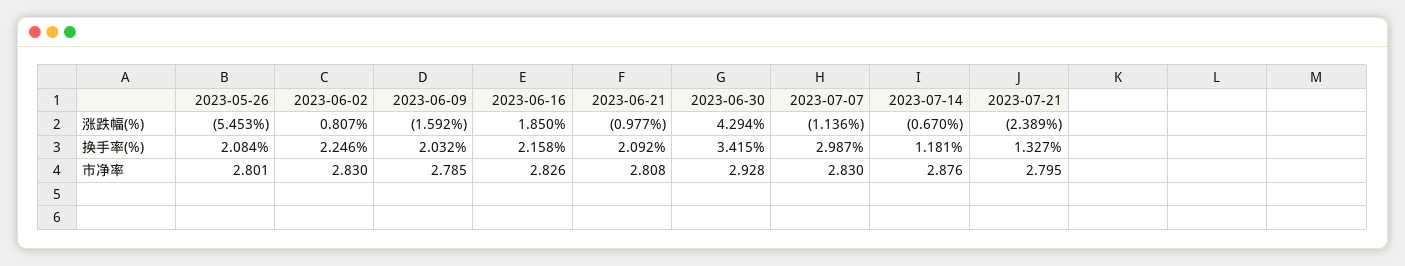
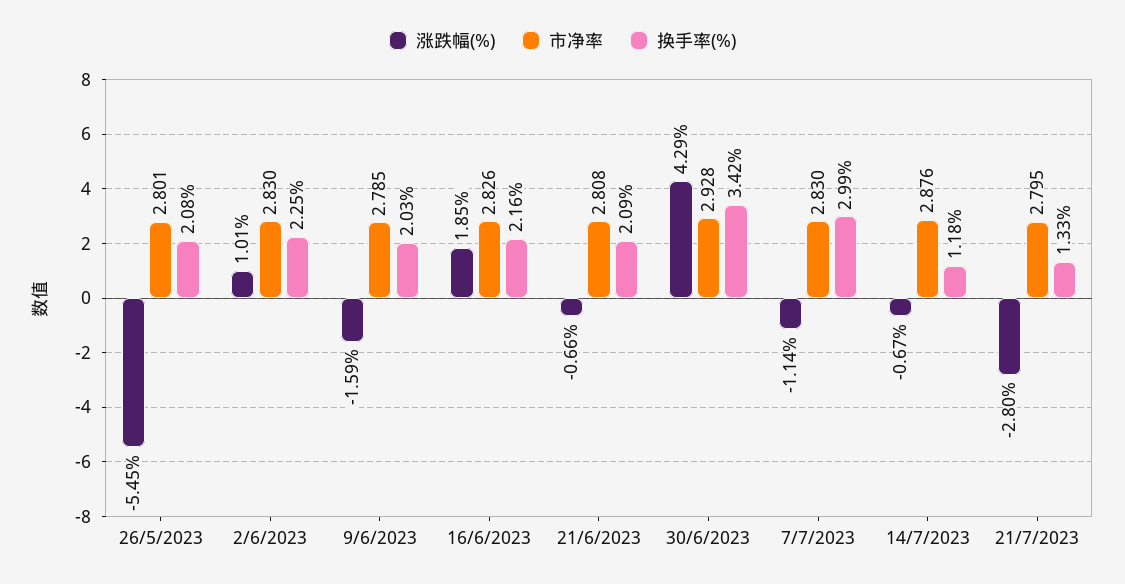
  {
    "涨跌幅(%)": {
      "2023-05-26": -5.453,
-     "2023-06-02": 0.807,
+     "2023-06-02": 1.01,
      "2023-06-09": -1.592,
      "2023-06-16": 1.85,
-     "2023-06-21": -0.977,
+     "2023-06-21": -0.66,
      "2023-06-30": 4.294,
      "2023-07-07": -1.136,
      "2023-07-14": -0.67,
-     "2023-07-21": -2.389
+     "2023-07-21": -2.8
    },
    "换手率(%)": {
      "2023-05-26": 2.084,
      "2023-06-02": 2.246,
      "2023-06-09": 2.032,
      "2023-06-16": 2.158,
      "2023-06-21": 2.092,
      "2023-06-30": 3.415,
      "2023-07-07": 2.987,
      "2023-07-14": 1.181,
      "2023-07-21": 1.327
    },
    "市净率": {
      "2023-05-26": 2.801,
      "2023-06-02": 2.83,
      "2023-06-09": 2.785,
      "2023-06-16": 2.826,
      "2023-06-21": 2.808,
      "2023-06-30": 2.928,
      "2023-07-07": 2.83,
      "2023-07-14": 2.876,
      "2023-07-21": 2.795
    }
  }

